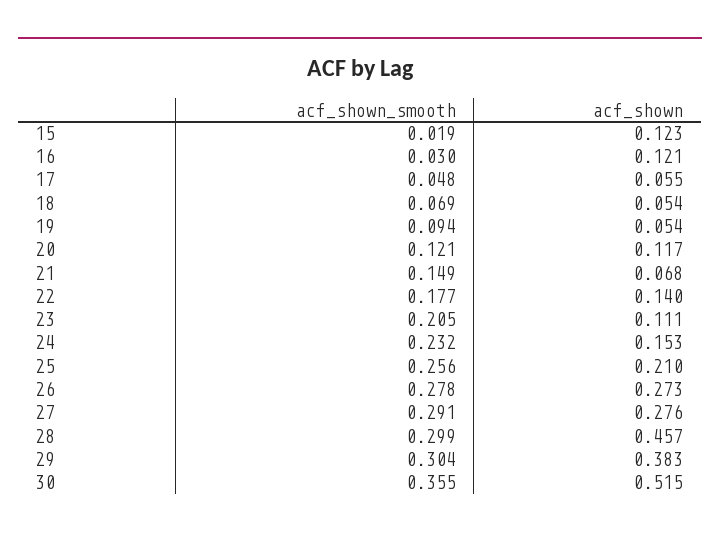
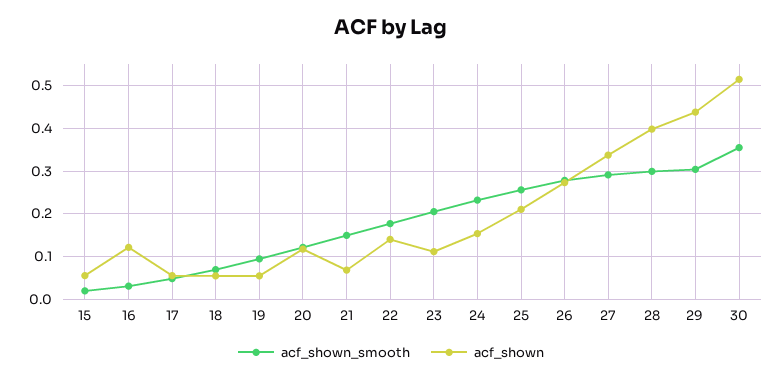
  {
    "acf_shown_smooth": {
      "15": 0.019,
      "16": 0.03,
      "17": 0.048,
      "18": 0.069,
      "19": 0.094,
      "20": 0.121,
      "21": 0.149,
      "22": 0.177,
      "23": 0.205,
      "24": 0.232,
      "25": 0.256,
      "26": 0.278,
      "27": 0.291,
      "28": 0.299,
      "29": 0.304,
      "30": 0.355
    },
    "acf_shown": {
-     "15": 0.123,
+     "15": 0.06,
      "16": 0.121,
      "17": 0.055,
      "18": 0.054,
      "19": 0.054,
      "20": 0.117,
      "21": 0.068,
      "22": 0.14,
      "23": 0.111,
      "24": 0.153,
      "25": 0.21,
      "26": 0.273,
-     "27": 0.276,
+     "27": 0.34,
-     "28": 0.457,
+     "28": 0.4,
-     "29": 0.383,
+     "29": 0.44,
      "30": 0.515
    }
  }

